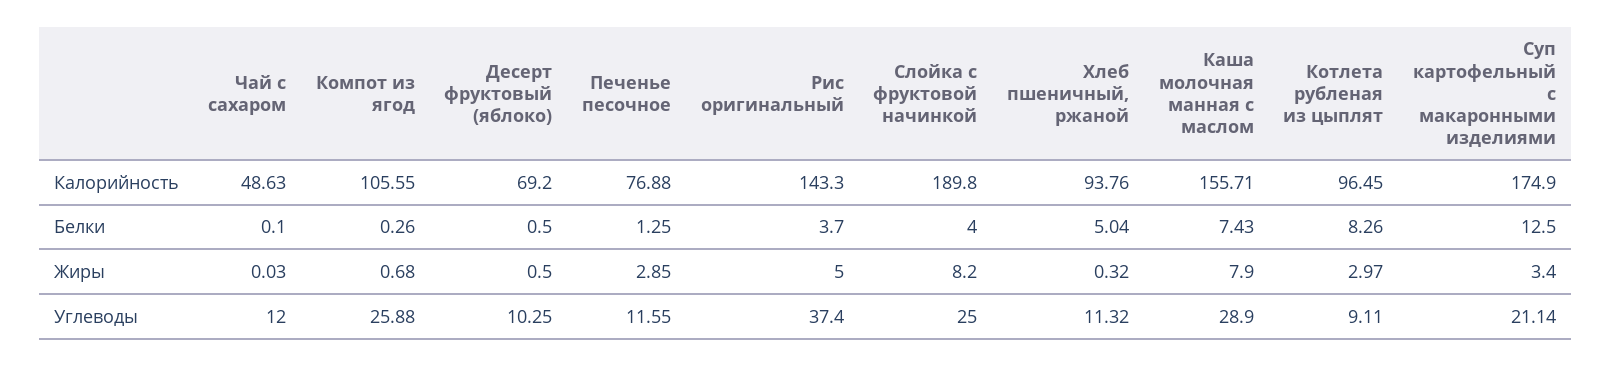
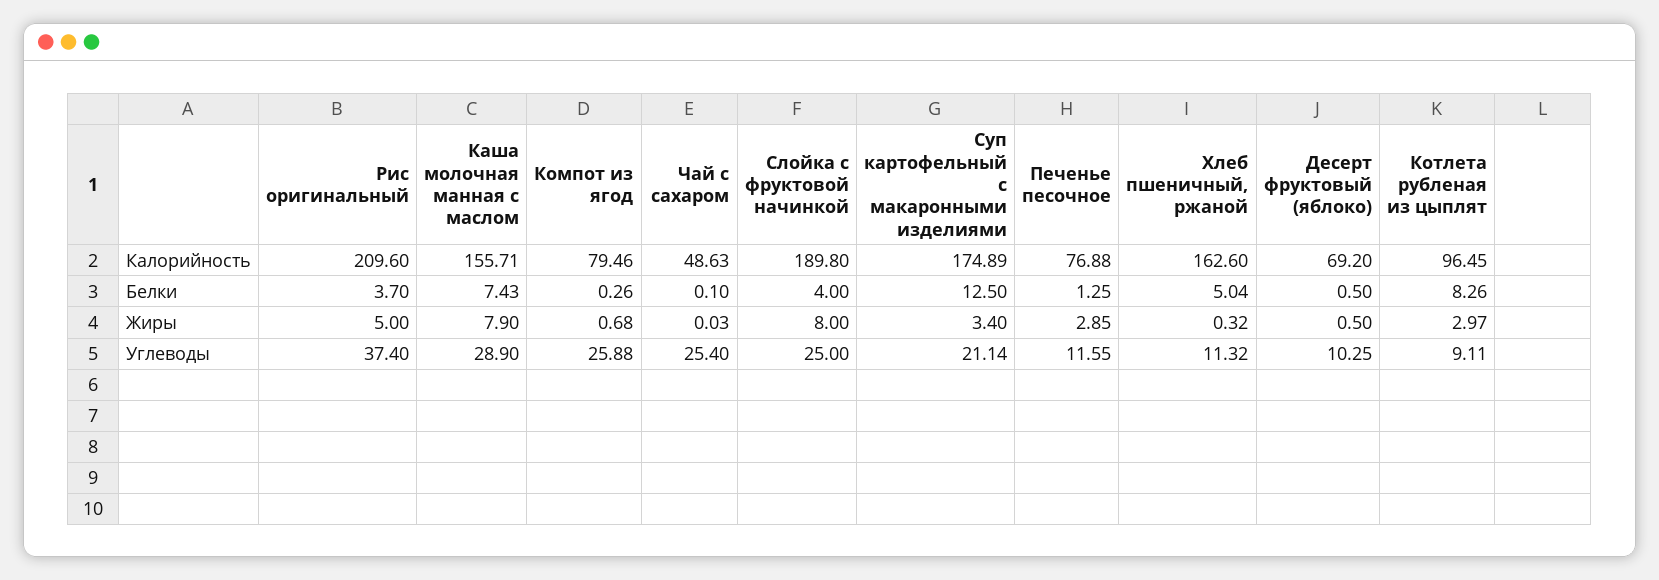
  {
    "Чай с сахаром": {
      "Калорийность": 48.63,
      "Белки": 0.1,
      "Жиры": 0.03,
-     "Углеводы": 12
+     "Углеводы": 25.4
    },
    "Компот из ягод": {
-     "Калорийность": 105.55,
+     "Калорийность": 79.46,
      "Белки": 0.26,
      "Жиры": 0.68,
      "Углеводы": 25.88
    },
    "Десерт фруктовый (яблоко)": {
      "Калорийность": 69.2,
      "Белки": 0.5,
      "Жиры": 0.5,
      "Углеводы": 10.25
    },
    "Печенье песочное": {
      "Калорийность": 76.88,
      "Белки": 1.25,
      "Жиры": 2.85,
      "Углеводы": 11.55
    },
    "Рис оригинальный": {
-     "Калорийность": 143.3,
+     "Калорийность": 209.6,
      "Белки": 3.7,
      "Жиры": 5,
      "Углеводы": 37.4
    },
    "Слойка с фруктовой начинкой": {
      "Калорийность": 189.8,
      "Белки": 4,
-     "Жиры": 8.2,
+     "Жиры": 8,
      "Углеводы": 25
    },
    "Хлеб пшеничный, ржаной": {
-     "Калорийность": 93.76,
+     "Калорийность": 162.6,
      "Белки": 5.04,
      "Жиры": 0.32,
      "Углеводы": 11.32
    },
    "Каша молочная манная с маслом": {
      "Калорийность": 155.71,
      "Белки": 7.43,
      "Жиры": 7.9,
      "Углеводы": 28.9
    },
    "Котлета рубленая из цыплят": {
      "Калорийность": 96.45,
      "Белки": 8.26,
      "Жиры": 2.97,
      "Углеводы": 9.11
    },
    "Суп картофельный с макаронными изделиями": {
-     "Калорийность": 174.9,
+     "Калорийность": 174.89,
      "Белки": 12.5,
      "Жиры": 3.4,
      "Углеводы": 21.14
    }
  }

